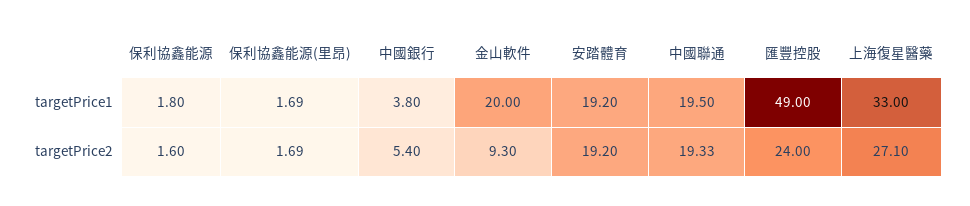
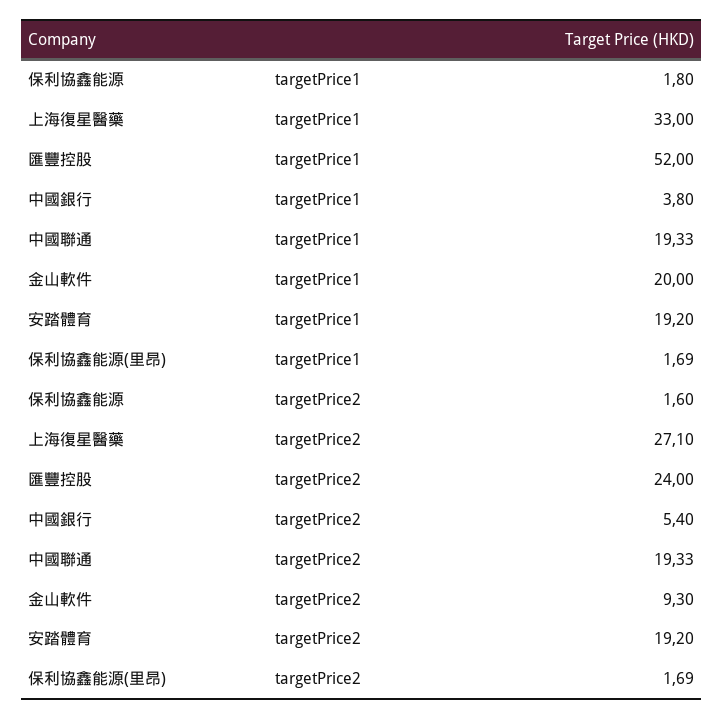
  {
    "保利協鑫能源": {
      "targetPrice1": 1.8,
      "targetPrice2": 1.6
    },
    "保利協鑫能源(里昂)": {
      "targetPrice1": 1.69,
      "targetPrice2": 1.69
    },
    "中國銀行": {
      "targetPrice1": 3.8,
      "targetPrice2": 5.4
    },
    "金山軟件": {
      "targetPrice1": 20,
      "targetPrice2": 9.3
    },
    "安踏體育": {
      "targetPrice1": 19.2,
      "targetPrice2": 19.2
    },
    "中國聯通": {
-     "targetPrice1": 19.5,
+     "targetPrice1": 19.33,
      "targetPrice2": 19.33
    },
    "匯豐控股": {
-     "targetPrice1": 49,
+     "targetPrice1": 52,
      "targetPrice2": 24
    },
    "上海復星醫藥": {
      "targetPrice1": 33,
      "targetPrice2": 27.1
    }
  }

